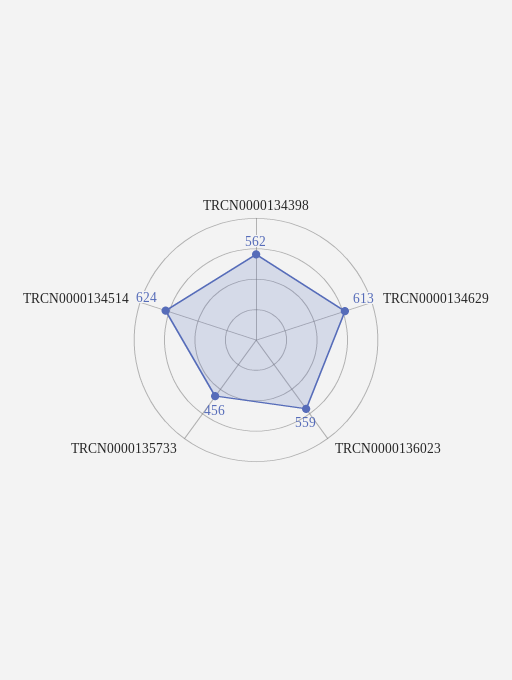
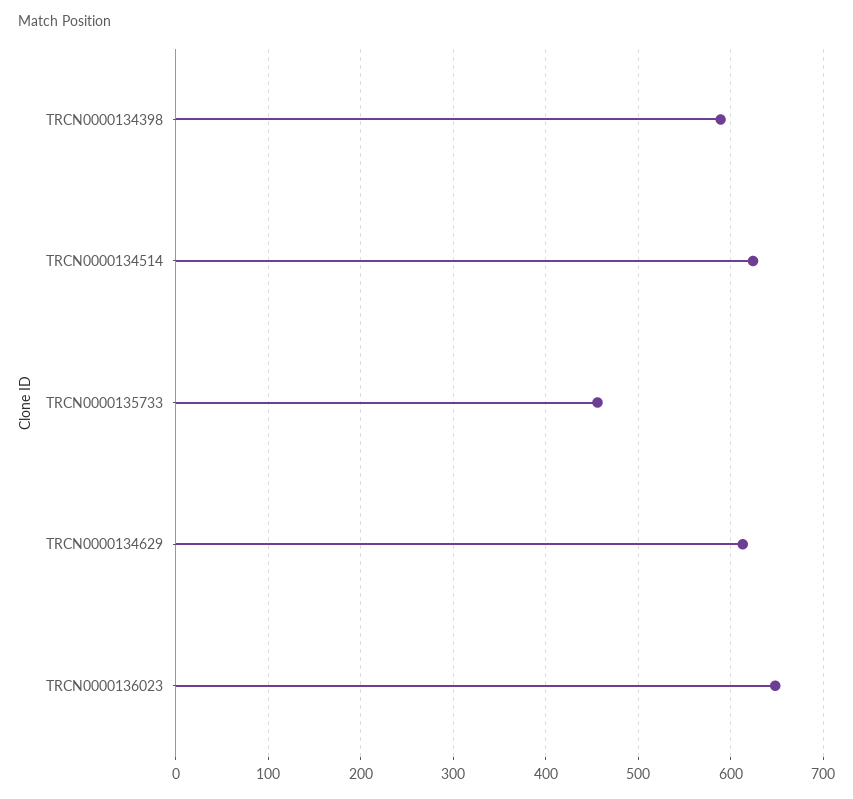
  {
-   "TRCN0000134398": 562,
+   "TRCN0000134398": 590,
    "TRCN0000134629": 613,
-   "TRCN0000136023": 559,
+   "TRCN0000136023": 650,
    "TRCN0000135733": 456,
    "TRCN0000134514": 624
  }

